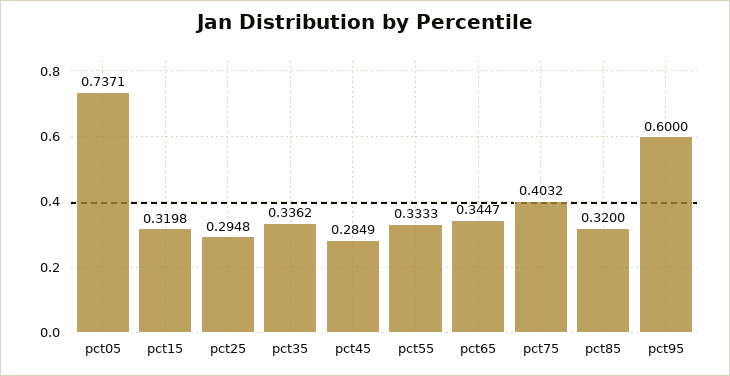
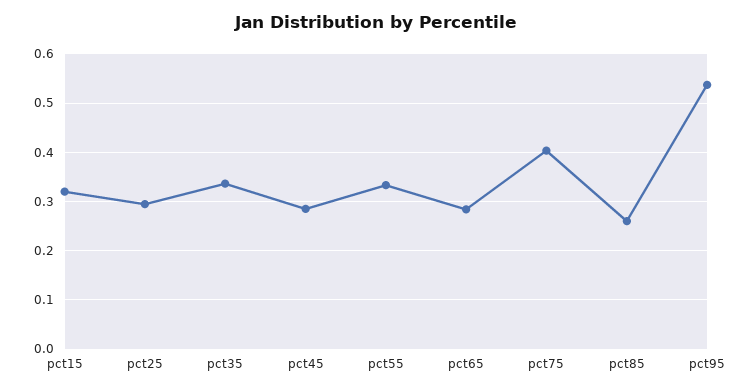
  {
-   "pct05": 0.7371,
    "pct15": 0.3198,
    "pct25": 0.2948,
    "pct35": 0.3362,
    "pct45": 0.2849,
    "pct55": 0.3333,
-   "pct65": 0.3447,
+   "pct65": 0.28,
    "pct75": 0.4032,
-   "pct85": 0.32,
+   "pct85": 0.26,
-   "pct95": 0.6
+   "pct95": 0.54
  }

